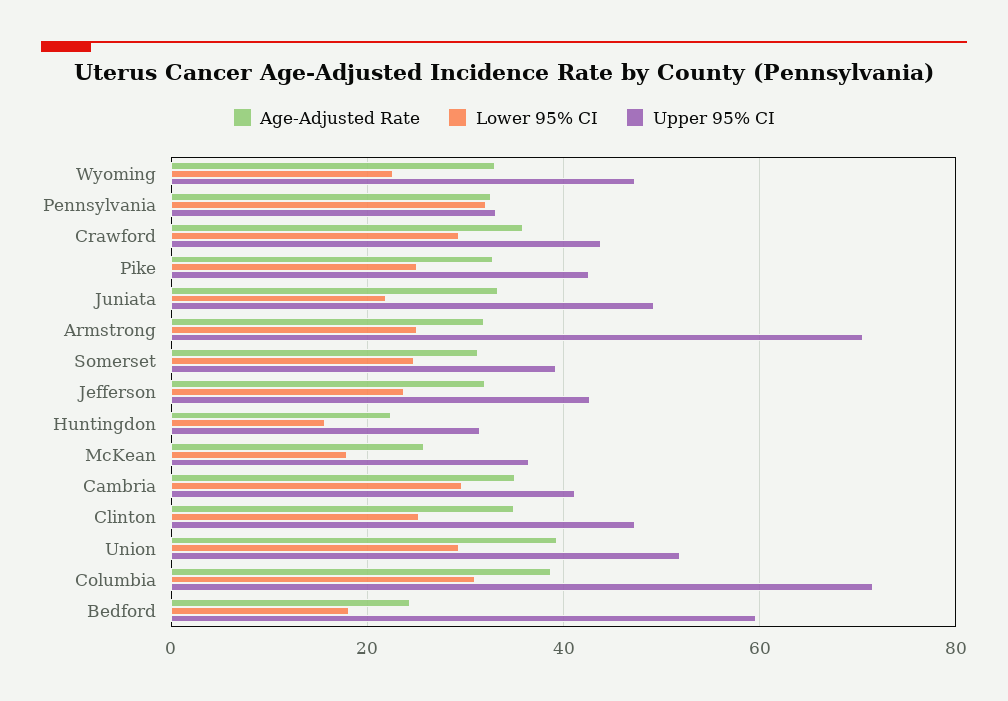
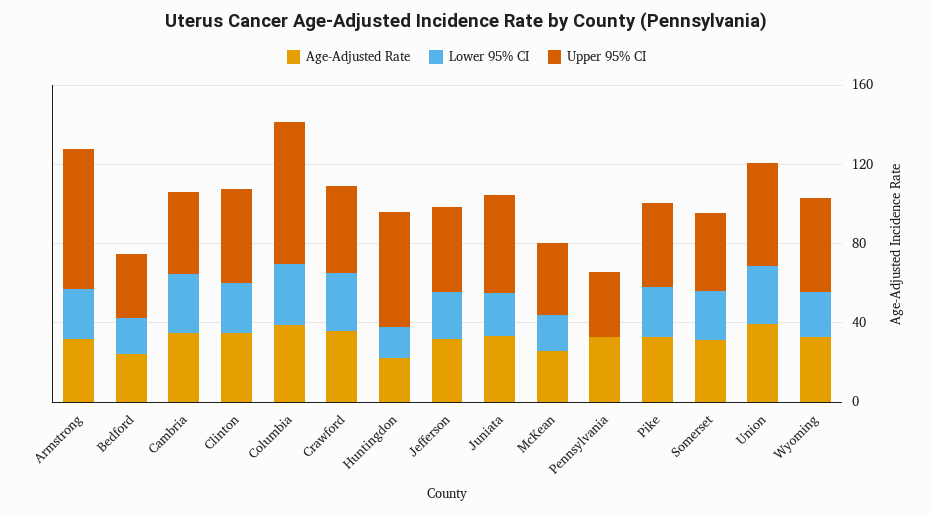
  {
    "Age-Adjusted Rate": {
      "Wyoming": 34,
      "Pennsylvania": 32,
      "Crawford": 36,
      "Pike": 32,
      "Juniata": 34,
      "Armstrong": 32,
      "Somerset": 32,
      "Jefferson": 32,
      "Huntingdon": 22,
      "McKean": 26,
      "Cambria": 36,
      "Clinton": 34,
      "Union": 40,
      "Columbia": 38,
      "Bedford": 24
    },
    "Lower 95% CI": {
      "Wyoming": 22,
-     "Pennsylvania": 32,
+     "Pennsylvania": 0,
      "Crawford": 30,
      "Pike": 26,
      "Juniata": 22,
      "Armstrong": 26,
      "Somerset": 24,
      "Jefferson": 24,
      "Huntingdon": 16,
      "McKean": 18,
      "Cambria": 30,
      "Clinton": 26,
      "Union": 30,
      "Columbia": 32,
      "Bedford": 18
    },
    "Upper 95% CI": {
      "Wyoming": 48,
      "Pennsylvania": 34,
      "Crawford": 44,
      "Pike": 42,
      "Juniata": 50,
      "Armstrong": 70,
      "Somerset": 40,
      "Jefferson": 42,
-     "Huntingdon": 32,
+     "Huntingdon": 60,
      "McKean": 36,
      "Cambria": 42,
      "Clinton": 48,
      "Union": 52,
      "Columbia": 72,
-     "Bedford": 60
+     "Bedford": 30
    }
  }

